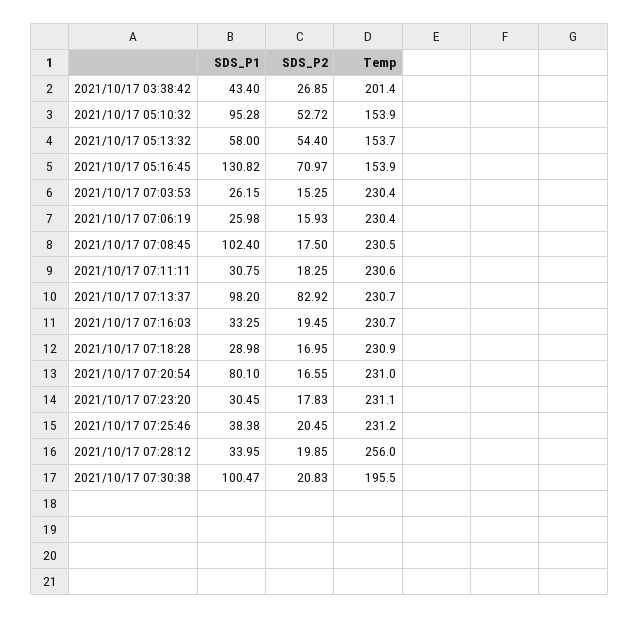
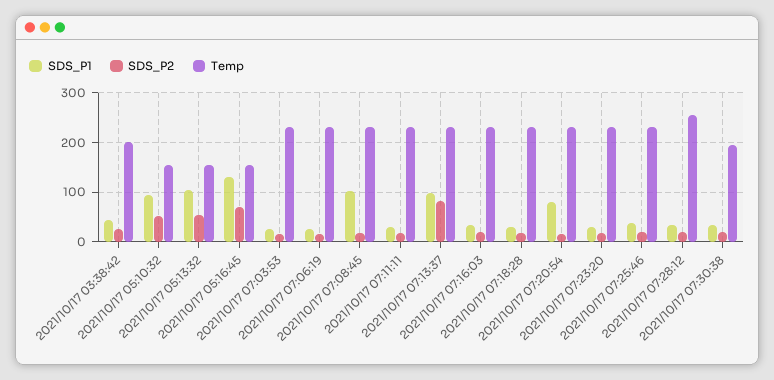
  {
    "SDS_P1": {
      "2021/10/17 03:38:42": 43.4,
      "2021/10/17 05:10:32": 95.28,
-     "2021/10/17 05:13:32": 58,
+     "2021/10/17 05:13:32": 100,
      "2021/10/17 05:16:45": 130.82,
      "2021/10/17 07:03:53": 26.15,
      "2021/10/17 07:06:19": 25.98,
      "2021/10/17 07:08:45": 102.4,
      "2021/10/17 07:11:11": 30.75,
      "2021/10/17 07:13:37": 98.2,
      "2021/10/17 07:16:03": 33.25,
      "2021/10/17 07:18:28": 28.98,
      "2021/10/17 07:20:54": 80.1,
      "2021/10/17 07:23:20": 30.45,
      "2021/10/17 07:25:46": 38.38,
      "2021/10/17 07:28:12": 33.95,
-     "2021/10/17 07:30:38": 100.47
+     "2021/10/17 07:30:38": 40
    },
    "SDS_P2": {
      "2021/10/17 03:38:42": 26.85,
      "2021/10/17 05:10:32": 52.72,
      "2021/10/17 05:13:32": 54.4,
      "2021/10/17 05:16:45": 70.97,
      "2021/10/17 07:03:53": 15.25,
      "2021/10/17 07:06:19": 15.93,
      "2021/10/17 07:08:45": 17.5,
      "2021/10/17 07:11:11": 18.25,
      "2021/10/17 07:13:37": 82.92,
      "2021/10/17 07:16:03": 19.45,
      "2021/10/17 07:18:28": 16.95,
      "2021/10/17 07:20:54": 16.55,
      "2021/10/17 07:23:20": 17.83,
      "2021/10/17 07:25:46": 20.45,
      "2021/10/17 07:28:12": 19.85,
      "2021/10/17 07:30:38": 20.83
    },
    "Temp": {
      "2021/10/17 03:38:42": 201.4,
      "2021/10/17 05:10:32": 153.9,
      "2021/10/17 05:13:32": 153.7,
      "2021/10/17 05:16:45": 153.9,
      "2021/10/17 07:03:53": 230.4,
      "2021/10/17 07:06:19": 230.4,
      "2021/10/17 07:08:45": 230.5,
      "2021/10/17 07:11:11": 230.6,
      "2021/10/17 07:13:37": 230.7,
      "2021/10/17 07:16:03": 230.7,
      "2021/10/17 07:18:28": 230.9,
      "2021/10/17 07:20:54": 231,
      "2021/10/17 07:23:20": 231.1,
      "2021/10/17 07:25:46": 231.2,
      "2021/10/17 07:28:12": 256,
      "2021/10/17 07:30:38": 195.5
    }
  }

